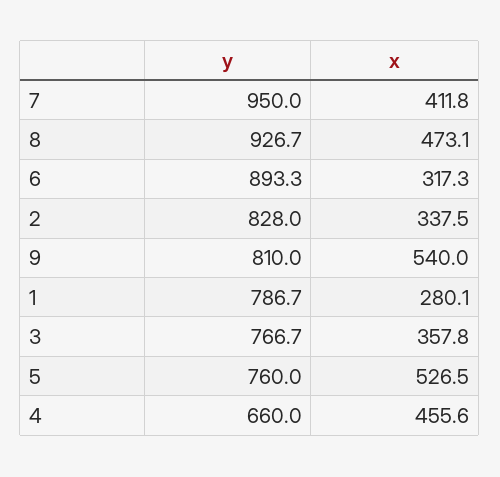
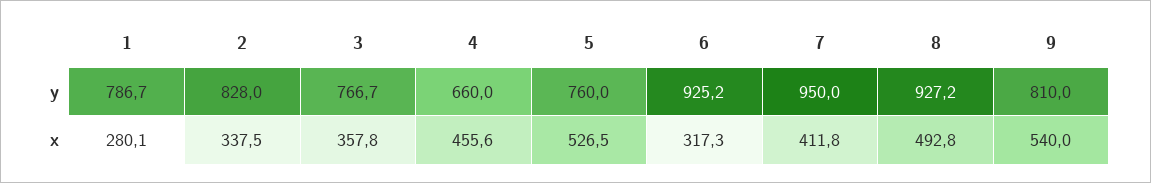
  {
    "y": {
      "7": 950,
-     "8": 926.7,
+     "8": 927.2,
-     "6": 893.3,
+     "6": 925.2,
      "2": 828,
      "9": 810,
      "1": 786.7,
      "3": 766.7,
      "5": 760,
      "4": 660
    },
    "x": {
      "7": 411.8,
-     "8": 473.1,
+     "8": 492.8,
      "6": 317.3,
      "2": 337.5,
      "9": 540,
      "1": 280.1,
      "3": 357.8,
      "5": 526.5,
      "4": 455.6
    }
  }

